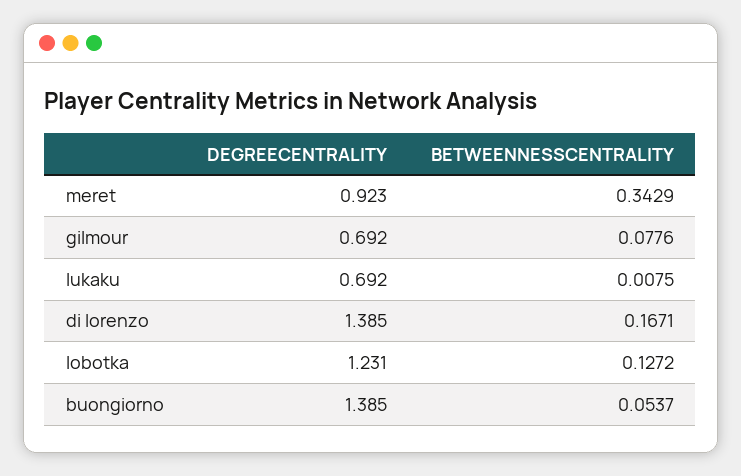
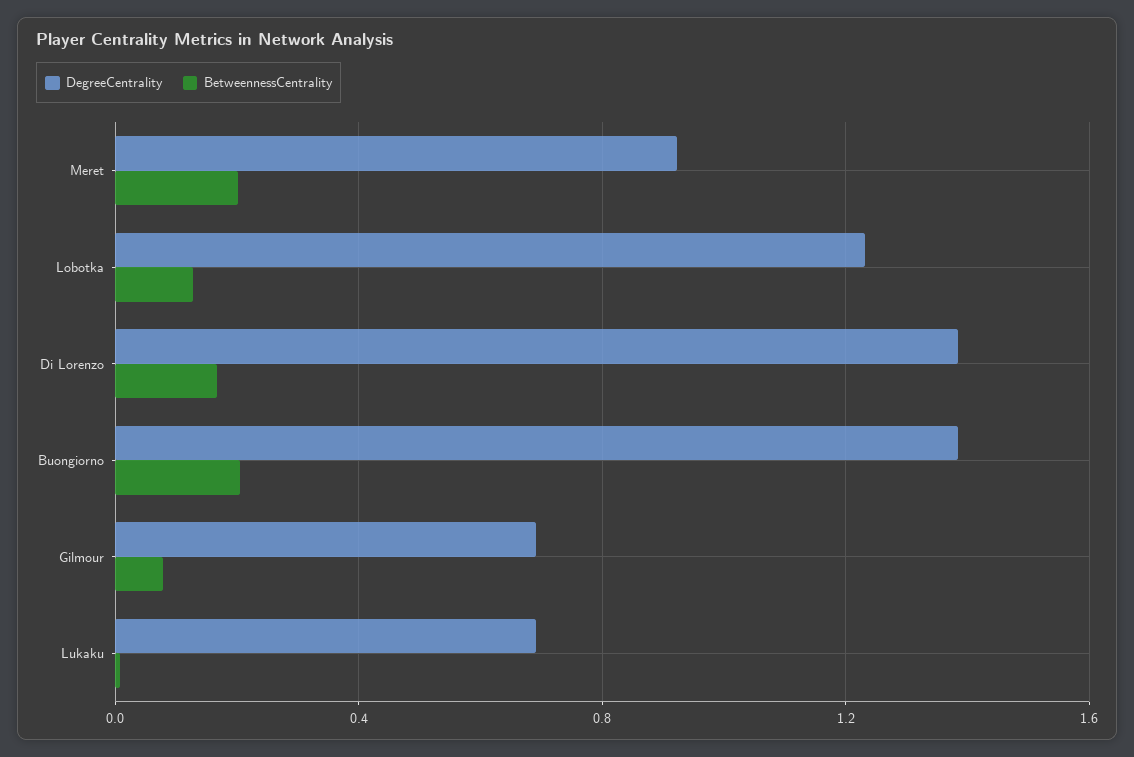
  {
    "DEGREECENTRALITY": {
      "meret": 0.923,
      "gilmour": 0.692,
      "lukaku": 0.692,
      "di lorenzo": 1.385,
      "lobotka": 1.231,
      "buongiorno": 1.385
    },
    "BETWEENNESSCENTRALITY": {
-     "meret": 0.3429,
+     "meret": 0.2,
      "gilmour": 0.0776,
      "lukaku": 0.0075,
      "di lorenzo": 0.1671,
      "lobotka": 0.1272,
-     "buongiorno": 0.0537
+     "buongiorno": 0.2
    }
  }

